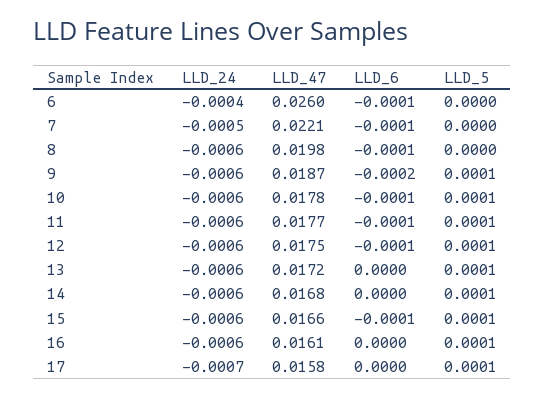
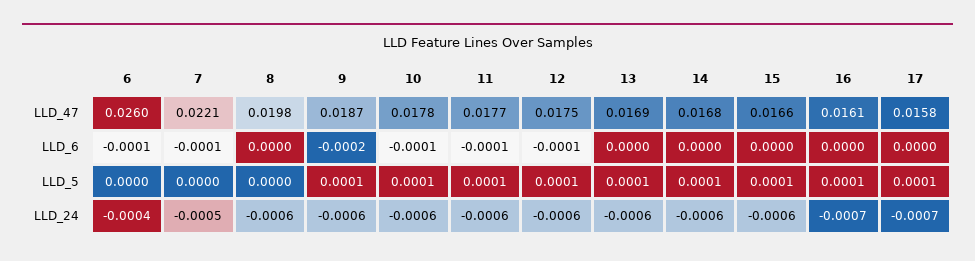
  {
    "LLD_24": {
      "6": -0.0004,
      "7": -0.0005,
      "8": -0.0006,
      "9": -0.0006,
      "10": -0.0006,
      "11": -0.0006,
      "12": -0.0006,
      "13": -0.0006,
      "14": -0.0006,
      "15": -0.0006,
-     "16": -0.0006,
+     "16": -0.0007,
      "17": -0.0007
    },
    "LLD_47": {
      "6": 0.026,
      "7": 0.0221,
      "8": 0.0198,
      "9": 0.0187,
      "10": 0.0178,
      "11": 0.0177,
      "12": 0.0175,
-     "13": 0.0172,
+     "13": 0.0169,
      "14": 0.0168,
      "15": 0.0166,
      "16": 0.0161,
      "17": 0.0158
    },
    "LLD_6": {
      "6": -0.0001,
      "7": -0.0001,
-     "8": -0.0001,
+     "8": 0,
      "9": -0.0002,
      "10": -0.0001,
      "11": -0.0001,
      "12": -0.0001,
      "13": 0,
      "14": 0,
-     "15": -0.0001,
+     "15": 0,
      "16": 0,
      "17": 0
    },
    "LLD_5": {
      "6": 0,
      "7": 0,
      "8": 0,
      "9": 0.0001,
      "10": 0.0001,
      "11": 0.0001,
      "12": 0.0001,
      "13": 0.0001,
      "14": 0.0001,
      "15": 0.0001,
      "16": 0.0001,
      "17": 0.0001
    }
  }

